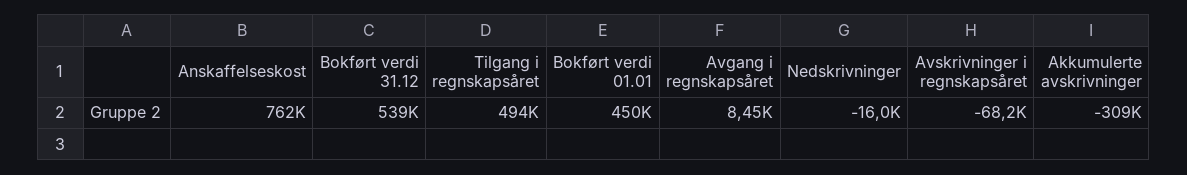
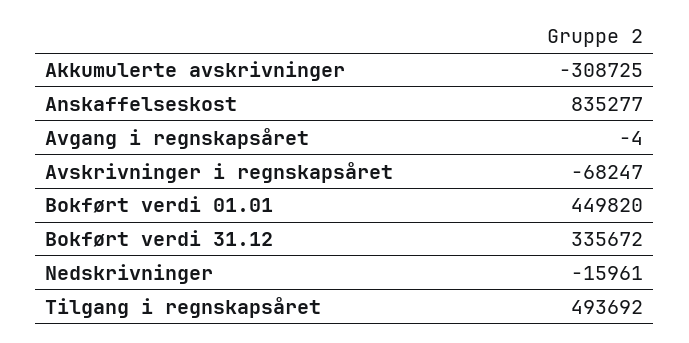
  {
-   "Anskaffelseskost": 762000,
+   "Anskaffelseskost": 835277,
-   "Bokført verdi 31.12": 539000,
+   "Bokført verdi 31.12": 335672,
    "Tilgang i regnskapsåret": 493692,
    "Bokført verdi 01.01": 449820,
-   "Avgang i regnskapsåret": 8450,
+   "Avgang i regnskapsåret": -4,
    "Nedskrivninger": -15961,
    "Avskrivninger i regnskapsåret": -68247,
    "Akkumulerte avskrivninger": -308725
  }

